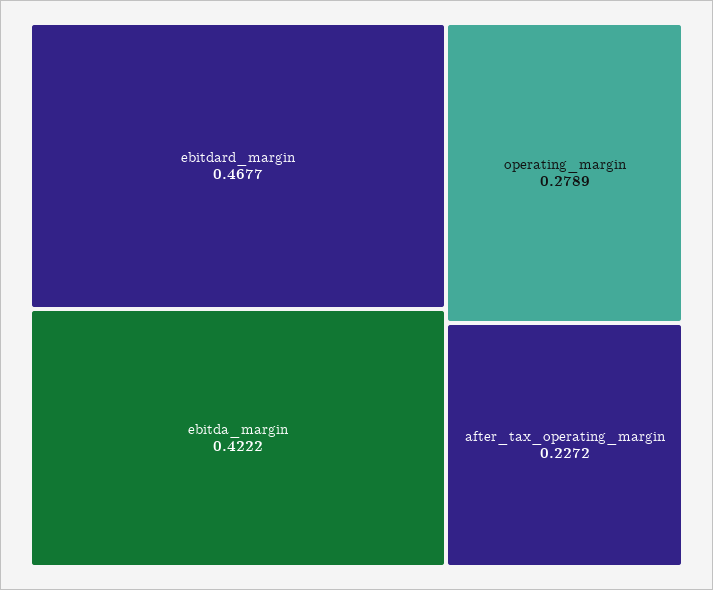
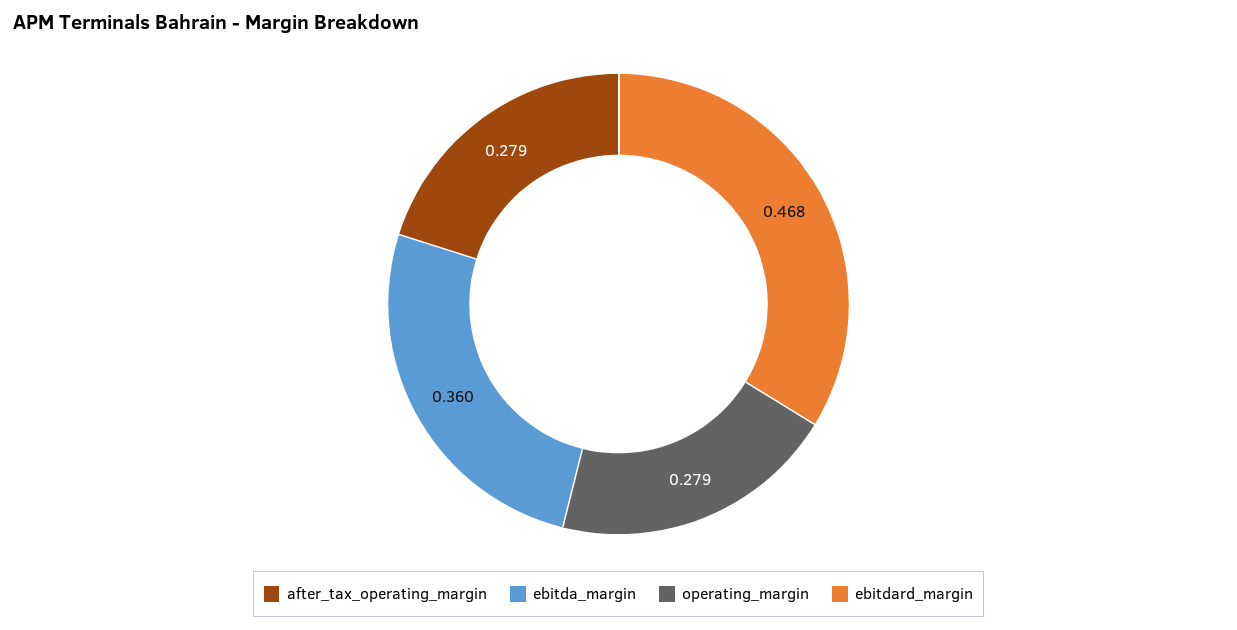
  {
    "ebitdard_margin": 0.4677,
-   "ebitda_margin": 0.4222,
+   "ebitda_margin": 0.36,
    "operating_margin": 0.2789,
-   "after_tax_operating_margin": 0.2272
+   "after_tax_operating_margin": 0.279
  }

